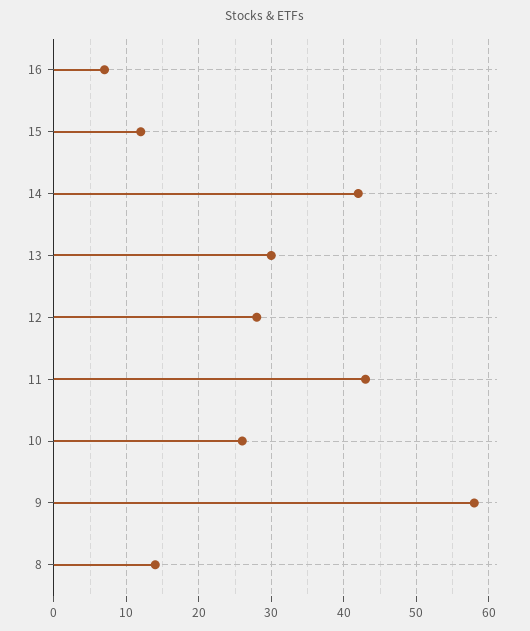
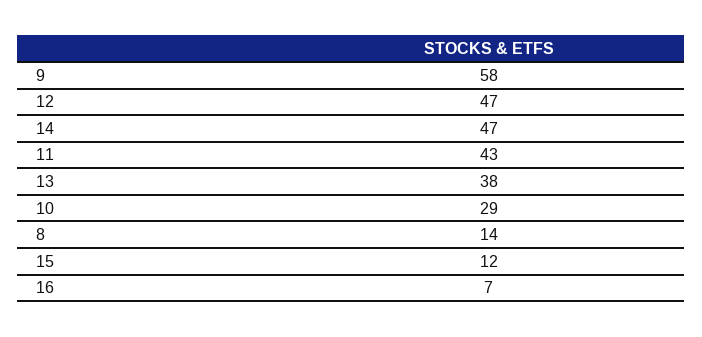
  {
    "16": 7,
    "15": 12,
-   "14": 42,
+   "14": 47,
-   "13": 30,
+   "13": 38,
-   "12": 28,
+   "12": 47,
    "11": 43,
-   "10": 26,
+   "10": 29,
    "9": 58,
    "8": 14
  }

